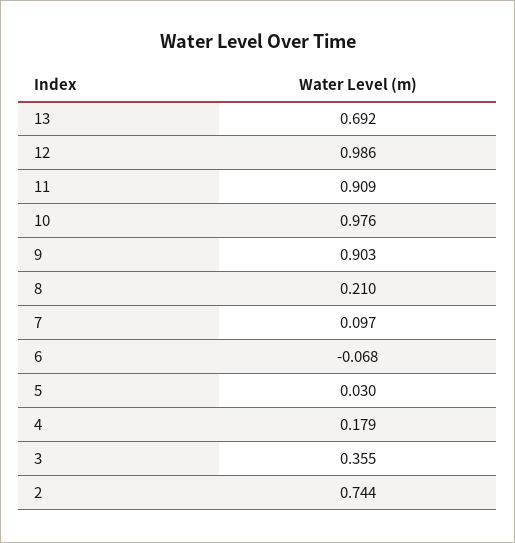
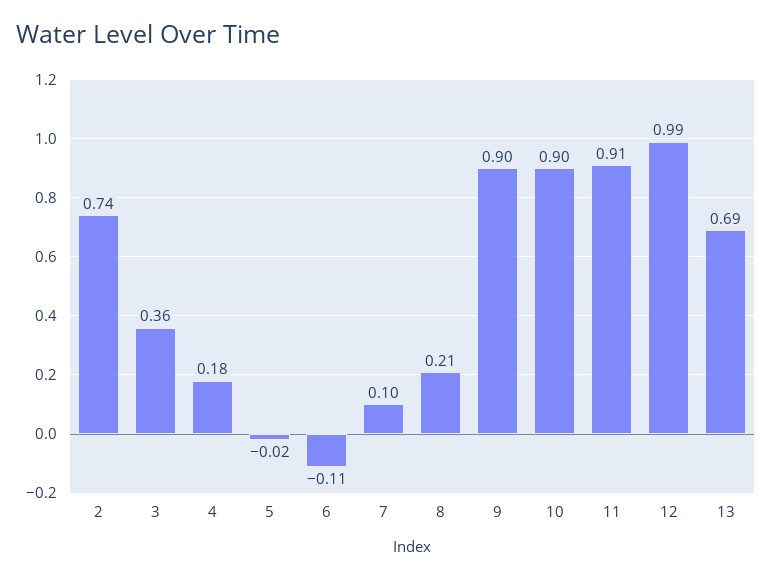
  {
    "13": 0.692,
    "12": 0.986,
    "11": 0.909,
-   "10": 0.976,
+   "10": 0.9,
    "9": 0.903,
    "8": 0.21,
    "7": 0.097,
-   "6": -0.068,
+   "6": -0.11,
-   "5": 0.03,
+   "5": -0.02,
    "4": 0.179,
    "3": 0.355,
    "2": 0.744
  }

